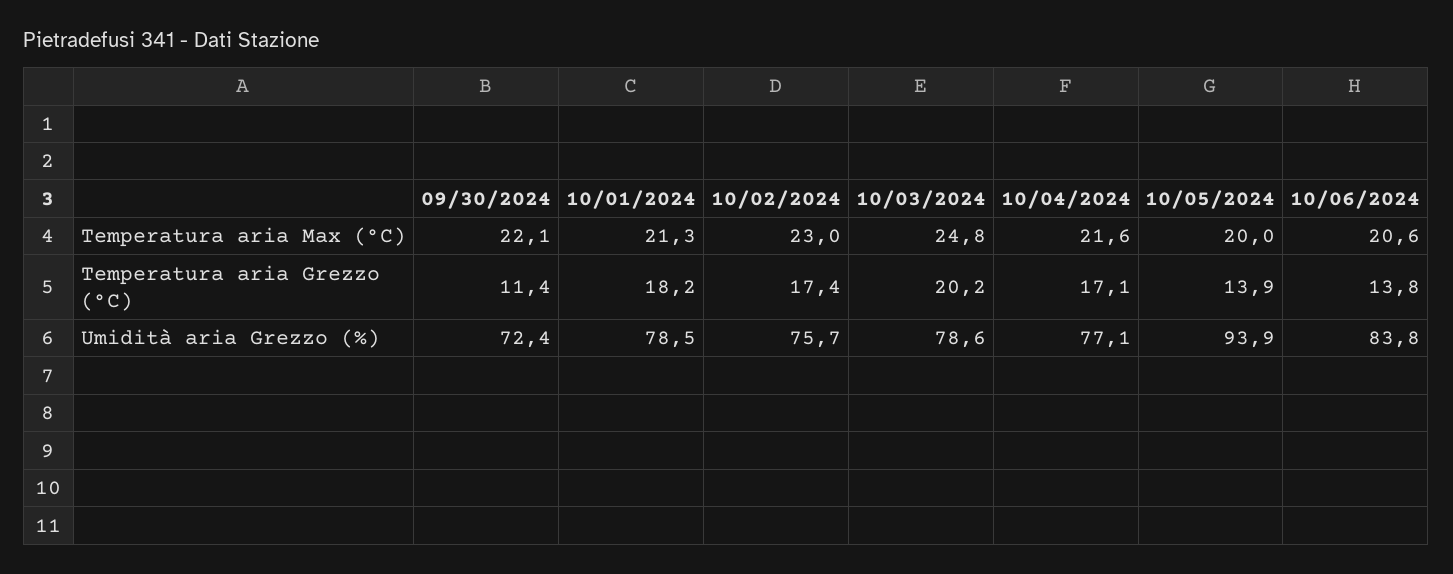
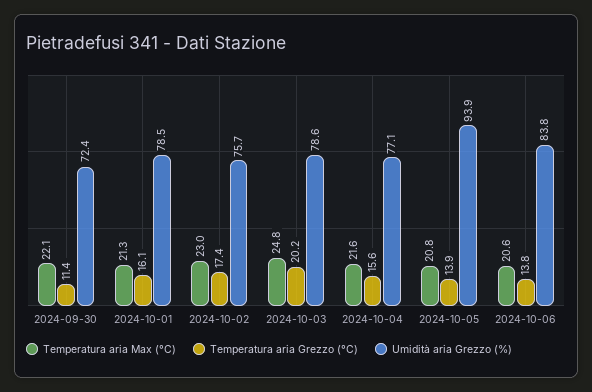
  {
    "Temperatura aria Max (°C)": {
      "09/30/2024": 22.1,
      "10/01/2024": 21.3,
      "10/02/2024": 23,
      "10/03/2024": 24.8,
      "10/04/2024": 21.6,
-     "10/05/2024": 20,
+     "10/05/2024": 20.8,
      "10/06/2024": 20.6
    },
    "Temperatura aria Grezzo (°C)": {
      "09/30/2024": 11.4,
-     "10/01/2024": 18.2,
+     "10/01/2024": 16.1,
      "10/02/2024": 17.4,
      "10/03/2024": 20.2,
-     "10/04/2024": 17.1,
+     "10/04/2024": 15.6,
      "10/05/2024": 13.9,
      "10/06/2024": 13.8
    },
    "Umidità aria Grezzo (%)": {
      "09/30/2024": 72.4,
      "10/01/2024": 78.5,
      "10/02/2024": 75.7,
      "10/03/2024": 78.6,
      "10/04/2024": 77.1,
      "10/05/2024": 93.9,
      "10/06/2024": 83.8
    }
  }

